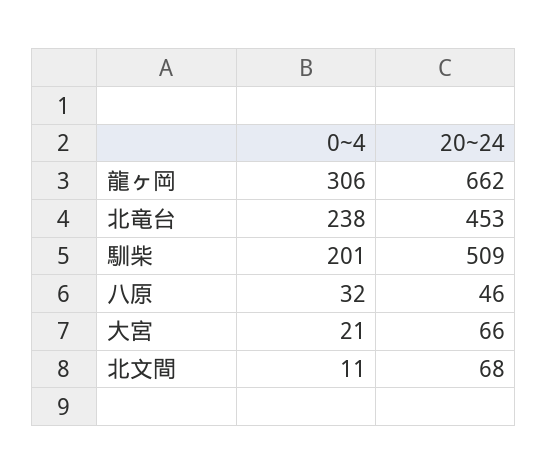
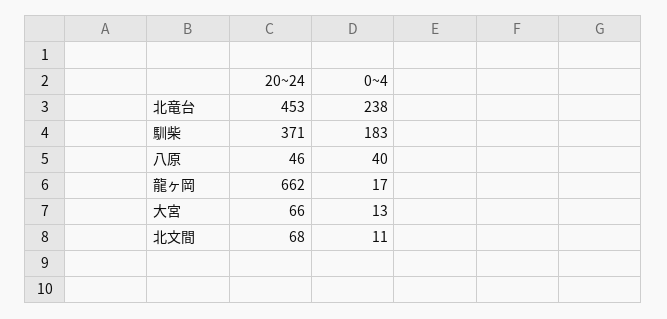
  {
    "0~4": {
-     "龍ヶ岡": 306,
+     "龍ヶ岡": 17,
      "北竜台": 238,
-     "馴柴": 201,
+     "馴柴": 183,
-     "八原": 32,
+     "八原": 40,
-     "大宮": 21,
+     "大宮": 13,
      "北文間": 11
    },
    "20~24": {
      "龍ヶ岡": 662,
      "北竜台": 453,
-     "馴柴": 509,
+     "馴柴": 371,
      "八原": 46,
      "大宮": 66,
      "北文間": 68
    }
  }

